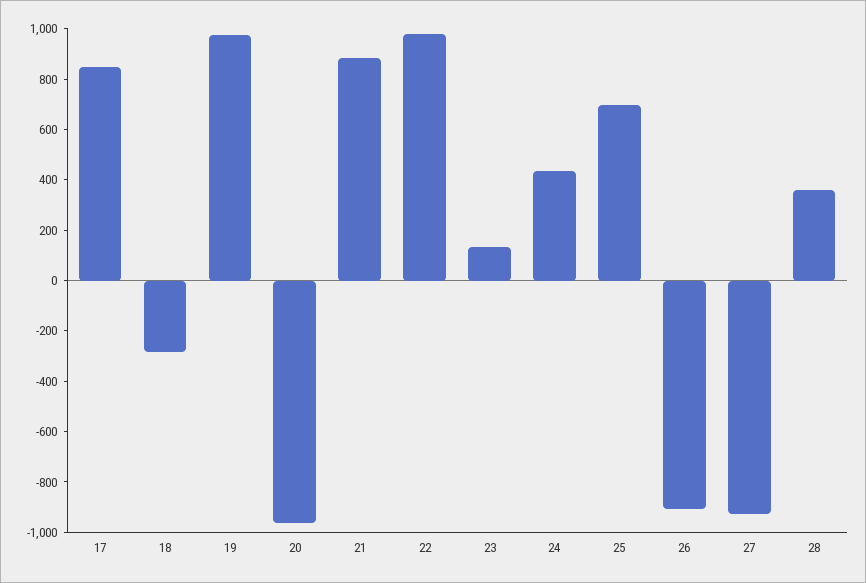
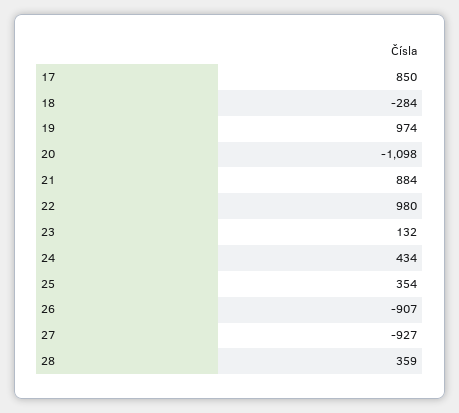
  {
    "17": 850,
    "18": -284,
    "19": 974,
-   "20": -950,
+   "20": -1098,
    "21": 884,
    "22": 980,
    "23": 132,
    "24": 434,
-   "25": 700,
+   "25": 354,
    "26": -907,
    "27": -927,
    "28": 359
  }

